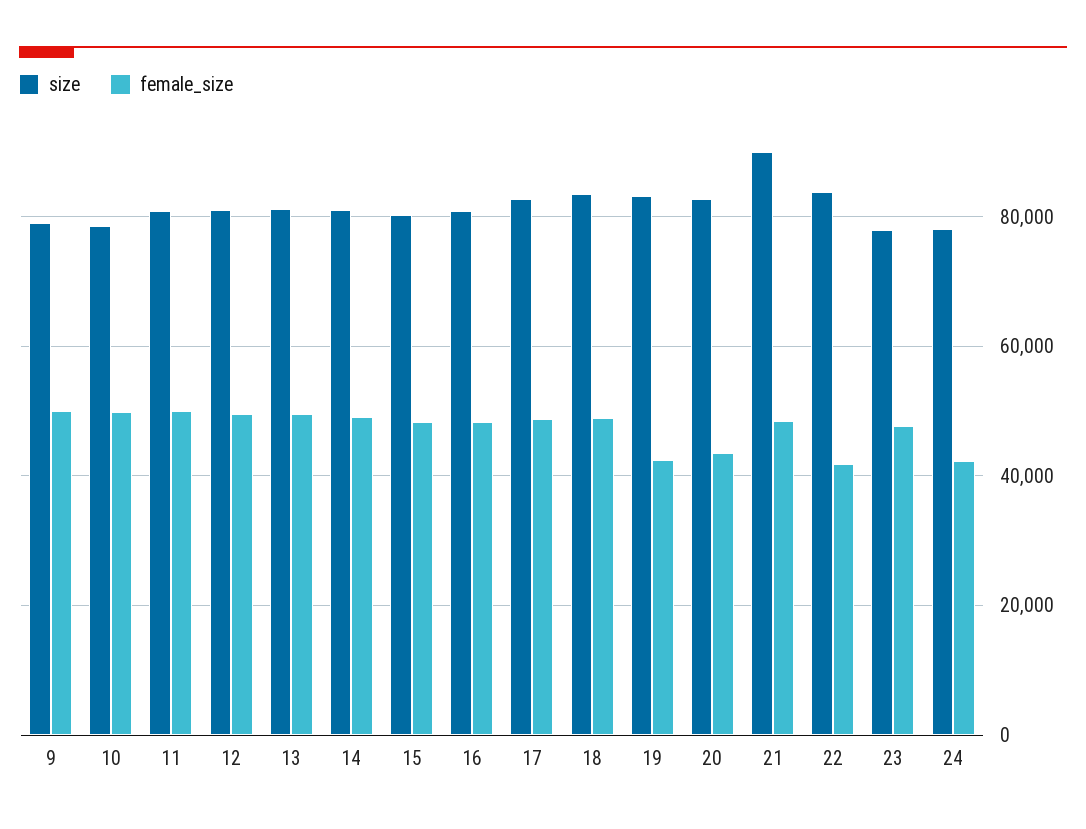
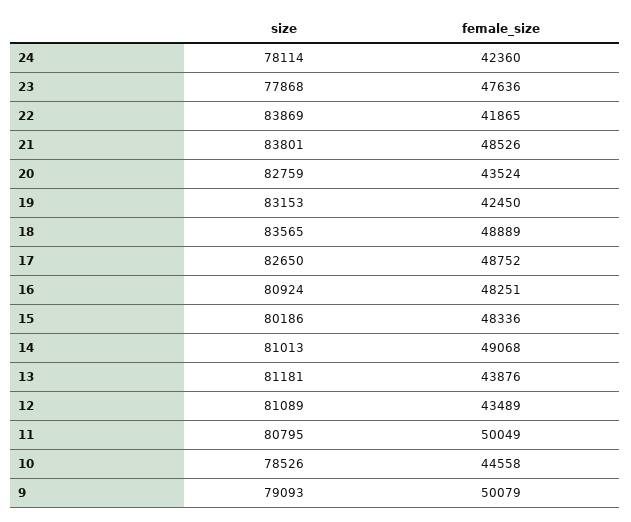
  {
    "size": {
      "9": 79093,
      "10": 78526,
      "11": 80795,
      "12": 81089,
      "13": 81181,
      "14": 81013,
      "15": 80186,
      "16": 80924,
      "17": 82650,
      "18": 83565,
      "19": 83153,
      "20": 82759,
-     "21": 90000,
+     "21": 83801,
      "22": 83869,
      "23": 77868,
      "24": 78114
    },
    "female_size": {
      "9": 50079,
-     "10": 50000,
+     "10": 44558,
      "11": 50049,
-     "12": 50000,
+     "12": 43489,
-     "13": 50000,
+     "13": 43876,
      "14": 49068,
      "15": 48336,
      "16": 48251,
      "17": 48752,
      "18": 48889,
      "19": 42450,
      "20": 43524,
      "21": 48526,
      "22": 41865,
      "23": 47636,
      "24": 42360
    }
  }

